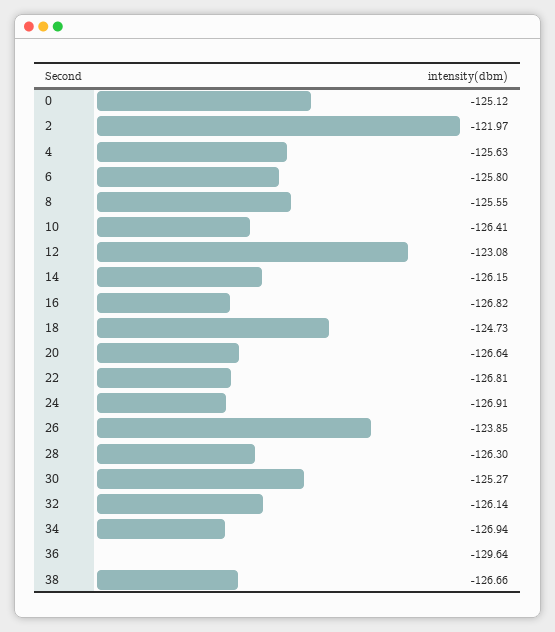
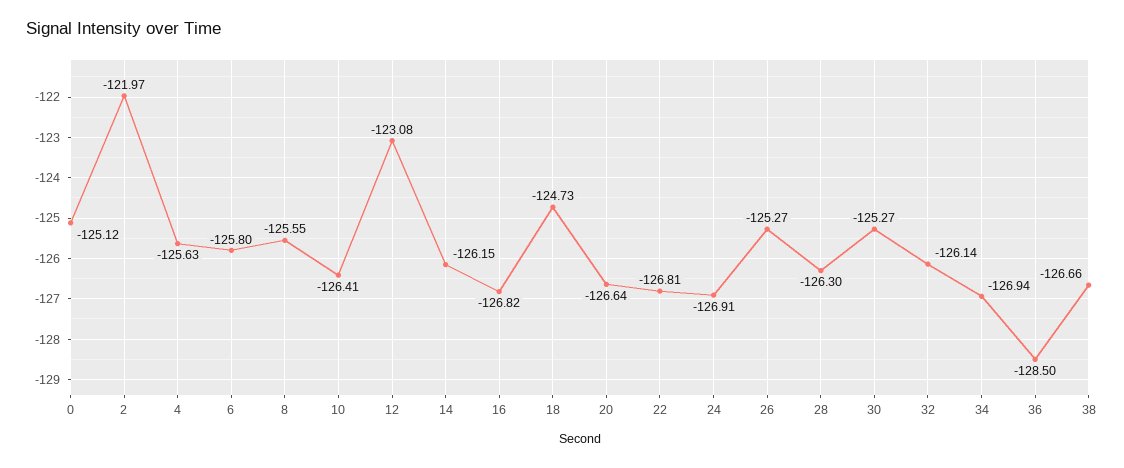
  {
    "0": -125.12,
    "2": -121.97,
    "4": -125.63,
    "6": -125.8,
    "8": -125.55,
    "10": -126.41,
    "12": -123.08,
    "14": -126.15,
    "16": -126.82,
    "18": -124.73,
    "20": -126.64,
    "22": -126.81,
    "24": -126.91,
-   "26": -123.85,
+   "26": -125.27,
    "28": -126.3,
    "30": -125.27,
    "32": -126.14,
    "34": -126.94,
-   "36": -129.64,
+   "36": -128.5,
    "38": -126.66
  }

